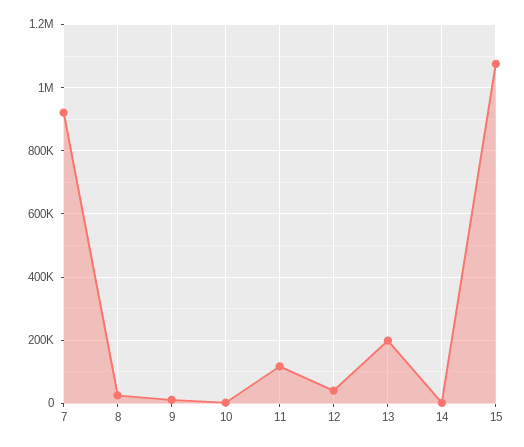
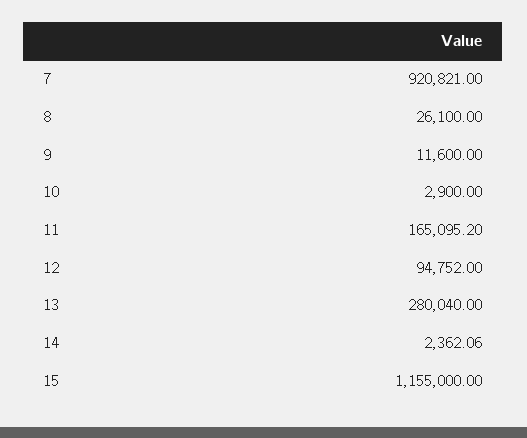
  {
    "7": 920821,
    "8": 26100,
    "9": 11600,
    "10": 2900,
-   "11": 120000,
+   "11": 165095.2,
-   "12": 40000,
+   "12": 94752,
-   "13": 200000,
+   "13": 280040,
    "14": 2362.06,
-   "15": 1080000
+   "15": 1155000
  }

